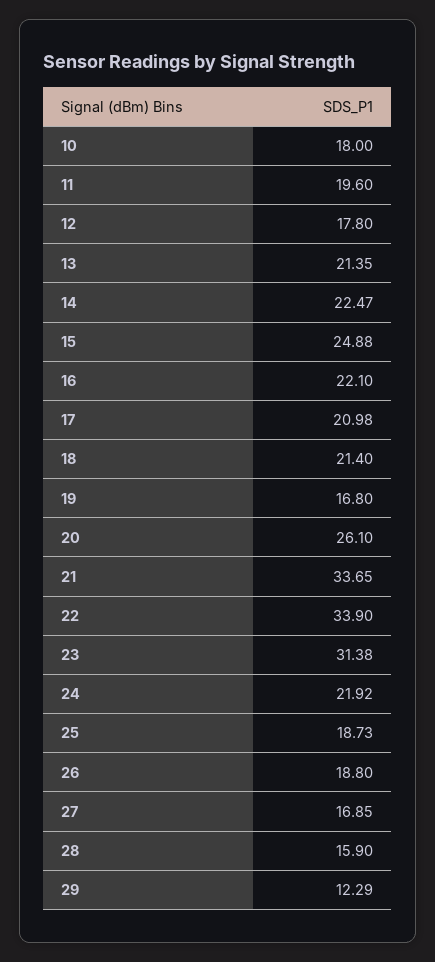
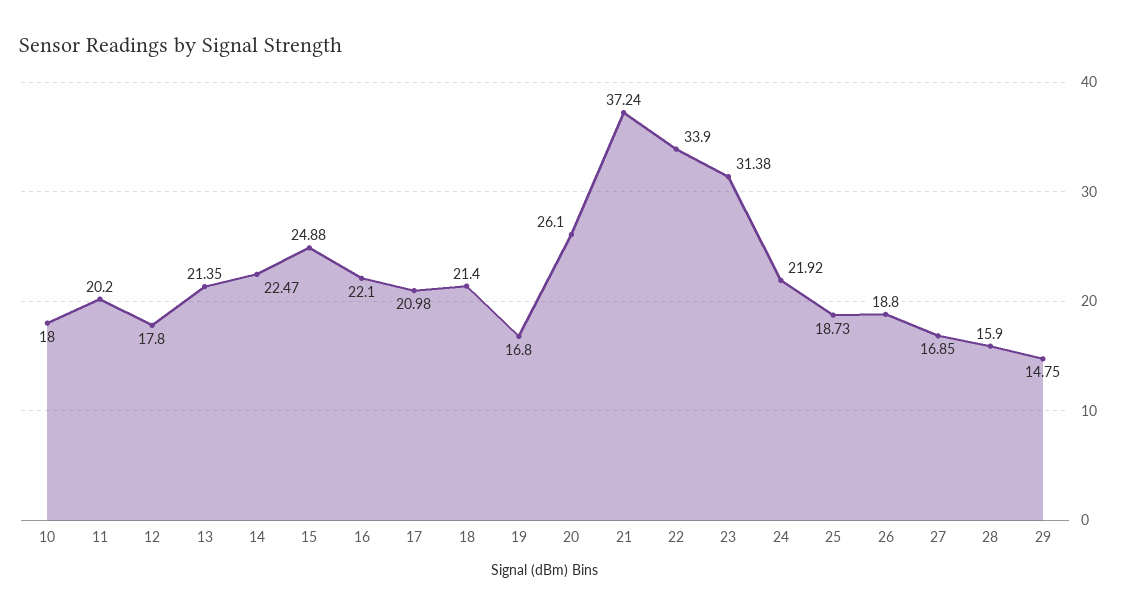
  {
    "10": 18,
-   "11": 19.6,
+   "11": 20.2,
    "12": 17.8,
    "13": 21.35,
    "14": 22.47,
    "15": 24.88,
    "16": 22.1,
    "17": 20.98,
    "18": 21.4,
    "19": 16.8,
    "20": 26.1,
-   "21": 33.65,
+   "21": 37.24,
    "22": 33.9,
    "23": 31.38,
    "24": 21.92,
    "25": 18.73,
    "26": 18.8,
    "27": 16.85,
    "28": 15.9,
-   "29": 12.29
+   "29": 14.75
  }

